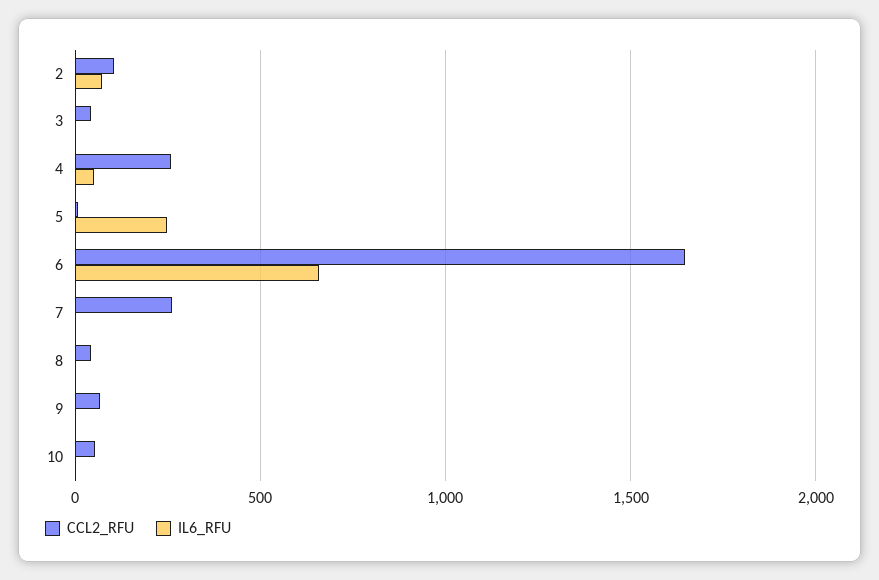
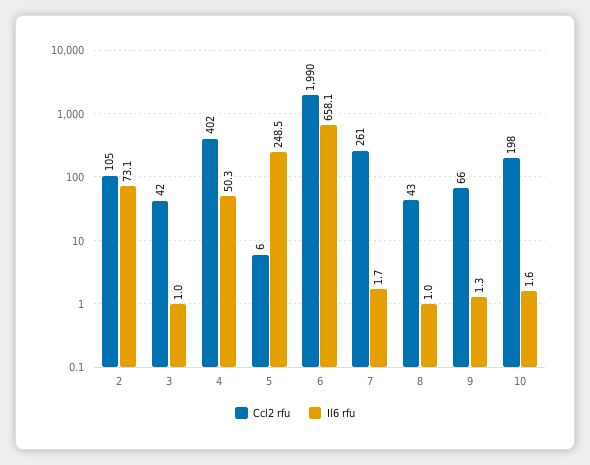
  {
    "CCL2_RFU": {
      "2": 105,
      "3": 42,
-     "4": 250,
+     "4": 402,
      "5": 6,
-     "6": 1650,
+     "6": 1990,
      "7": 261,
      "8": 43,
      "9": 66,
-     "10": 50
+     "10": 198
    },
    "IL6_RFU": {
      "2": 73.1,
      "3": 1,
      "4": 50.3,
      "5": 248.5,
      "6": 658.1,
      "7": 1.7,
      "8": 1,
      "9": 1.3,
      "10": 1.6
    }
  }

